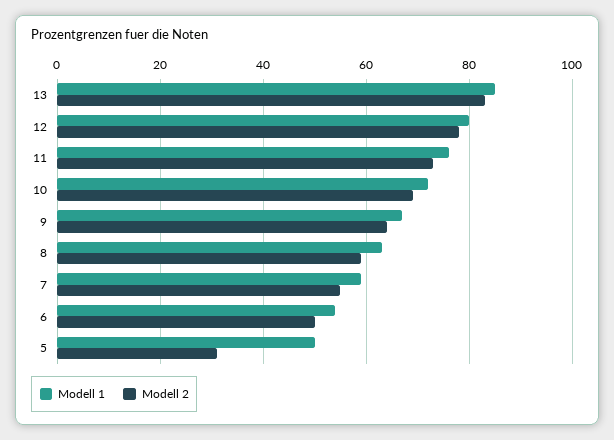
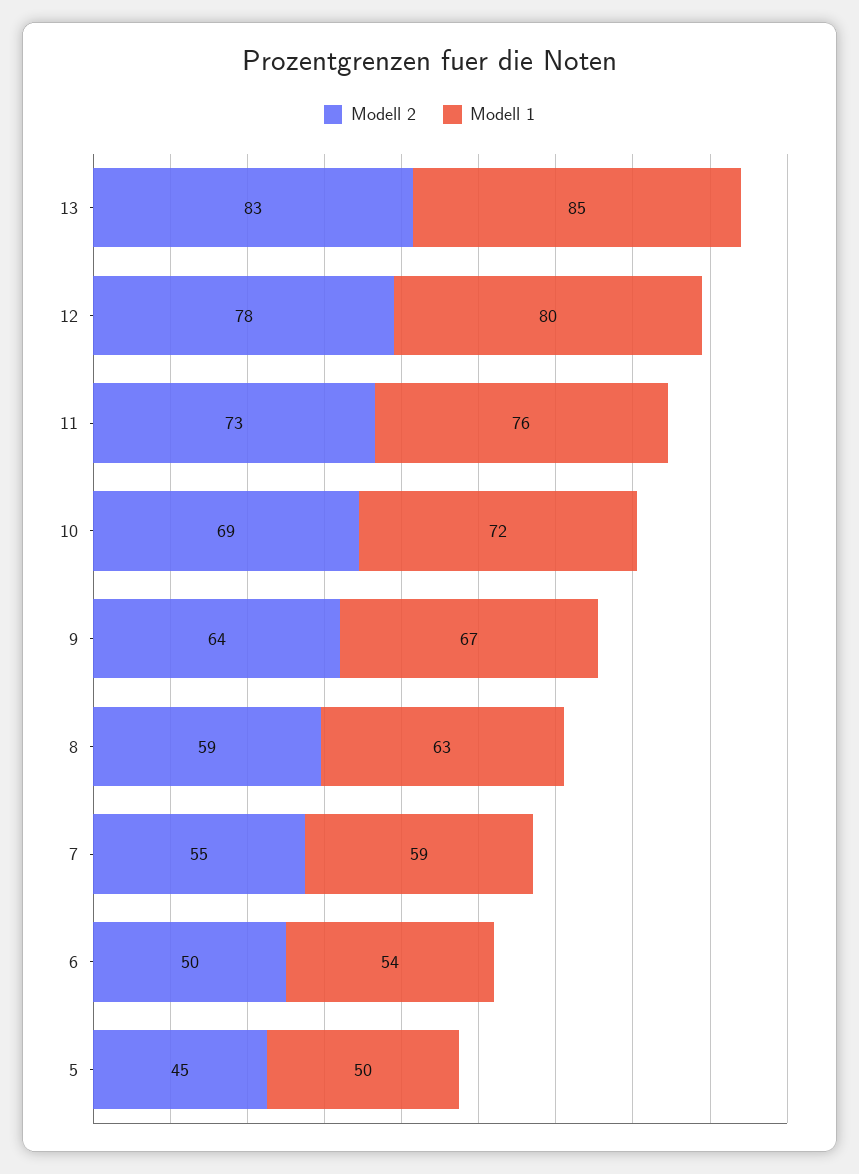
  {
    "Modell 1": {
      "13": 85,
      "12": 80,
      "11": 76,
      "10": 72,
      "9": 67,
      "8": 63,
      "7": 59,
      "6": 54,
      "5": 50
    },
    "Modell 2": {
      "13": 83,
      "12": 78,
      "11": 73,
      "10": 69,
      "9": 64,
      "8": 59,
      "7": 55,
      "6": 50,
-     "5": 30
+     "5": 45
    }
  }

